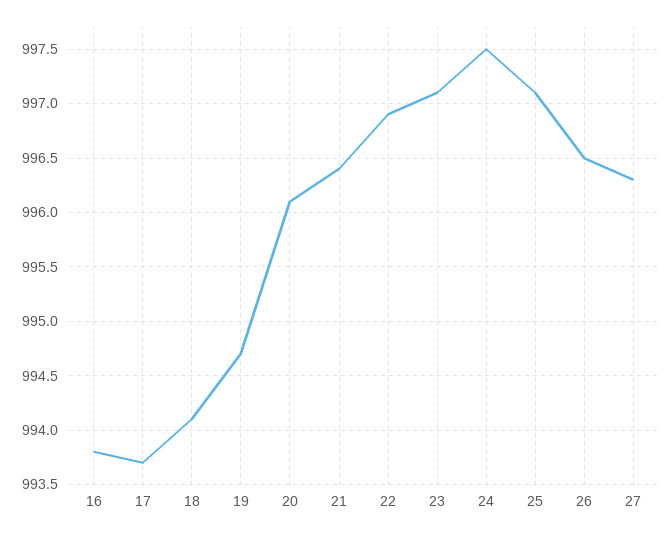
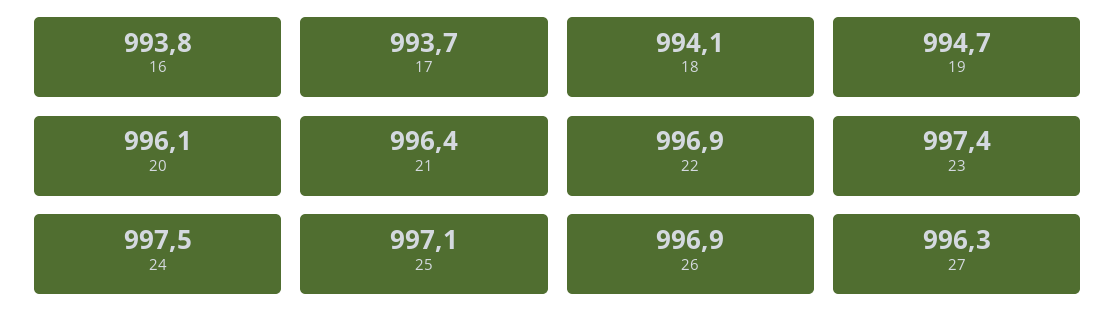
  {
    "16": 993.8,
    "17": 993.7,
    "18": 994.1,
    "19": 994.7,
    "20": 996.1,
    "21": 996.4,
    "22": 996.9,
-   "23": 997.1,
+   "23": 997.4,
    "24": 997.5,
    "25": 997.1,
-   "26": 996.5,
+   "26": 996.9,
    "27": 996.3
  }

